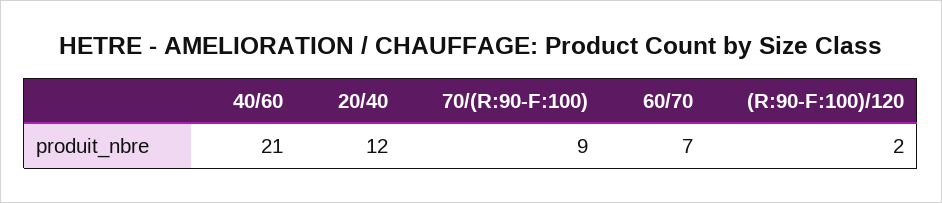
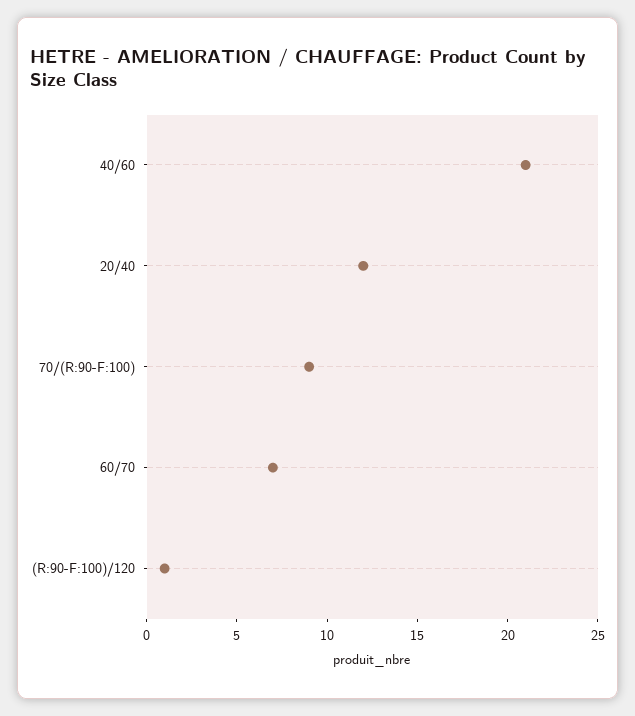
  {
    "40/60": 21,
    "20/40": 12,
    "70/(R:90-F:100)": 9,
    "60/70": 7,
-   "(R:90-F:100)/120": 2
+   "(R:90-F:100)/120": 1
  }

